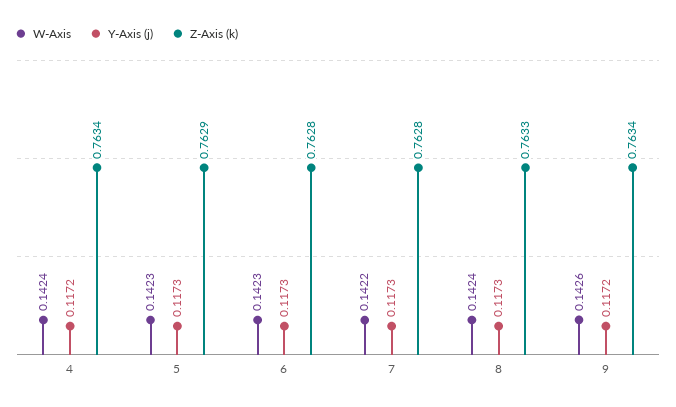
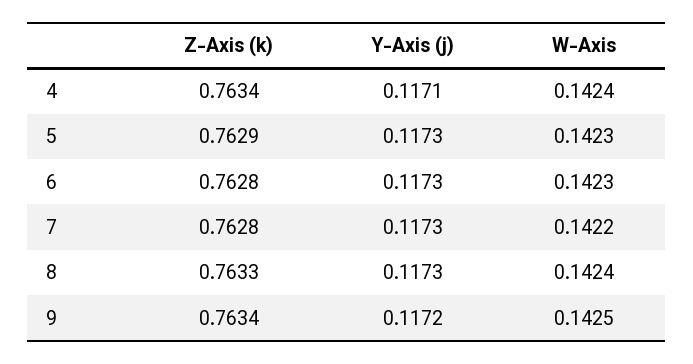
  {
    "W-Axis": {
      "4": 0.1424,
      "5": 0.1423,
      "6": 0.1423,
      "7": 0.1422,
      "8": 0.1424,
-     "9": 0.1426
+     "9": 0.1425
    },
    "Y-Axis (j)": {
-     "4": 0.1172,
+     "4": 0.1171,
      "5": 0.1173,
      "6": 0.1173,
      "7": 0.1173,
      "8": 0.1173,
      "9": 0.1172
    },
    "Z-Axis (k)": {
      "4": 0.7634,
      "5": 0.7629,
      "6": 0.7628,
      "7": 0.7628,
      "8": 0.7633,
      "9": 0.7634
    }
  }

